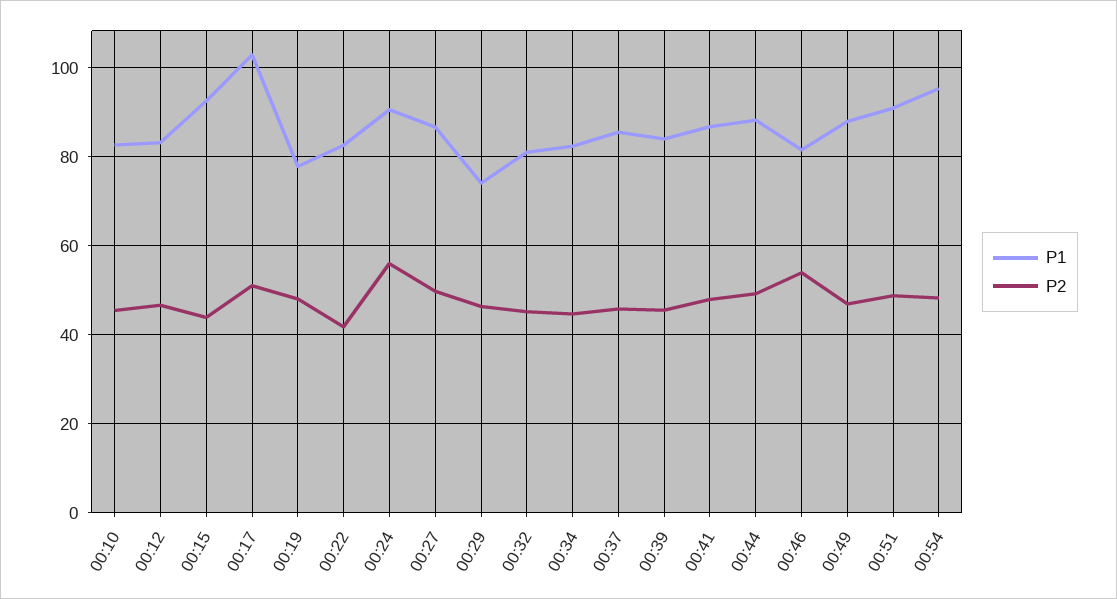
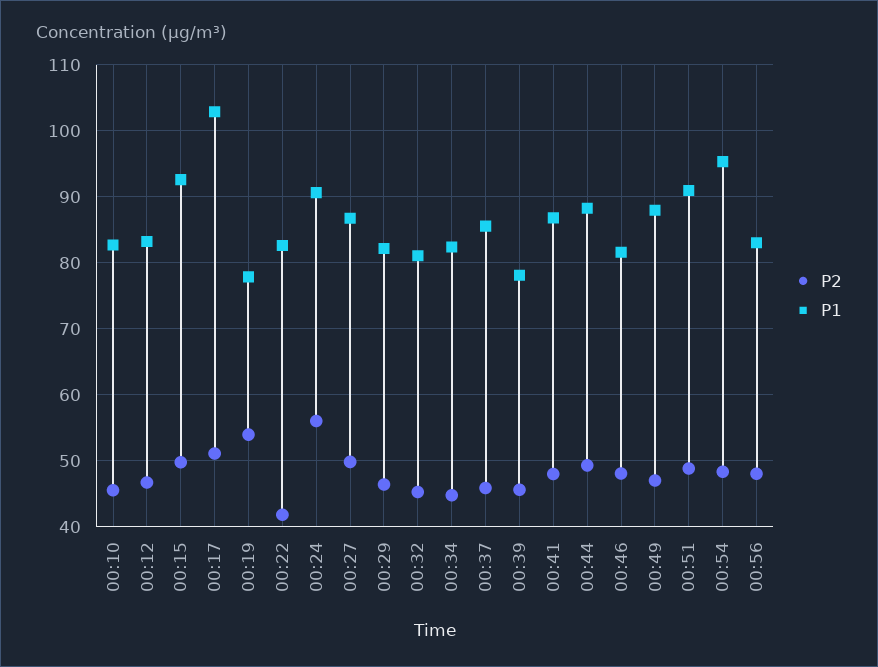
  {
    "P1": {
      "00:10": 83,
      "00:12": 83,
      "00:15": 93,
      "00:17": 103,
      "00:19": 78,
      "00:22": 83,
      "00:24": 91,
      "00:27": 87,
-     "00:29": 74,
+     "00:29": 82,
      "00:32": 81,
      "00:34": 82,
      "00:37": 86,
-     "00:39": 84,
+     "00:39": 78,
      "00:41": 87,
      "00:44": 88,
      "00:46": 82,
      "00:49": 88,
      "00:51": 91,
-     "00:54": 95
+     "00:54": 95,
+     "00:56": 83
    },
    "P2": {
      "00:10": 46,
      "00:12": 47,
-     "00:15": 44,
+     "00:15": 50,
      "00:17": 51,
-     "00:19": 48,
+     "00:19": 54,
      "00:22": 42,
      "00:24": 56,
      "00:27": 50,
      "00:29": 46,
      "00:32": 45,
      "00:34": 45,
      "00:37": 46,
      "00:39": 46,
      "00:41": 48,
      "00:44": 49,
-     "00:46": 54,
+     "00:46": 48,
      "00:49": 47,
      "00:51": 49,
-     "00:54": 48
+     "00:54": 48,
+     "00:56": 48
    }
  }

